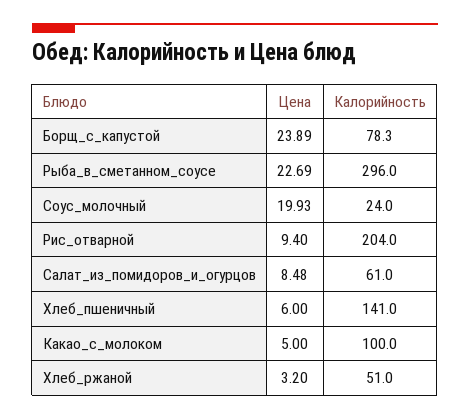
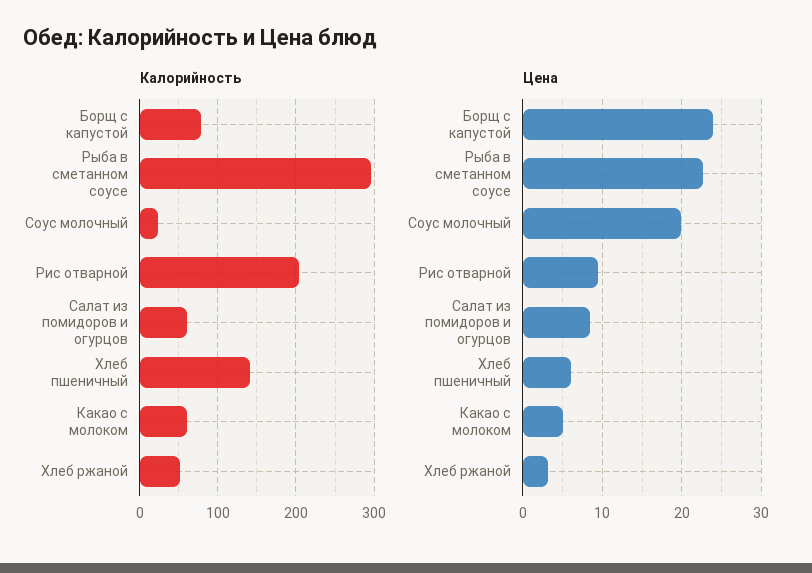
  {
    "Цена": {
      "Борщ_с_капустой": 23.89,
      "Рыба_в_сметанном_соусе": 22.69,
      "Соус_молочный": 19.93,
      "Рис_отварной": 9.4,
      "Салат_из_помидоров_и_огурцов": 8.48,
      "Хлеб_пшеничный": 6,
      "Какао_с_молоком": 5,
      "Хлеб_ржаной": 3.2
    },
    "Калорийность": {
      "Борщ_с_капустой": 78.3,
      "Рыба_в_сметанном_соусе": 296,
      "Соус_молочный": 24,
      "Рис_отварной": 204,
      "Салат_из_помидоров_и_огурцов": 61,
      "Хлеб_пшеничный": 141,
-     "Какао_с_молоком": 100,
+     "Какао_с_молоком": 60,
      "Хлеб_ржаной": 51
    }
  }

